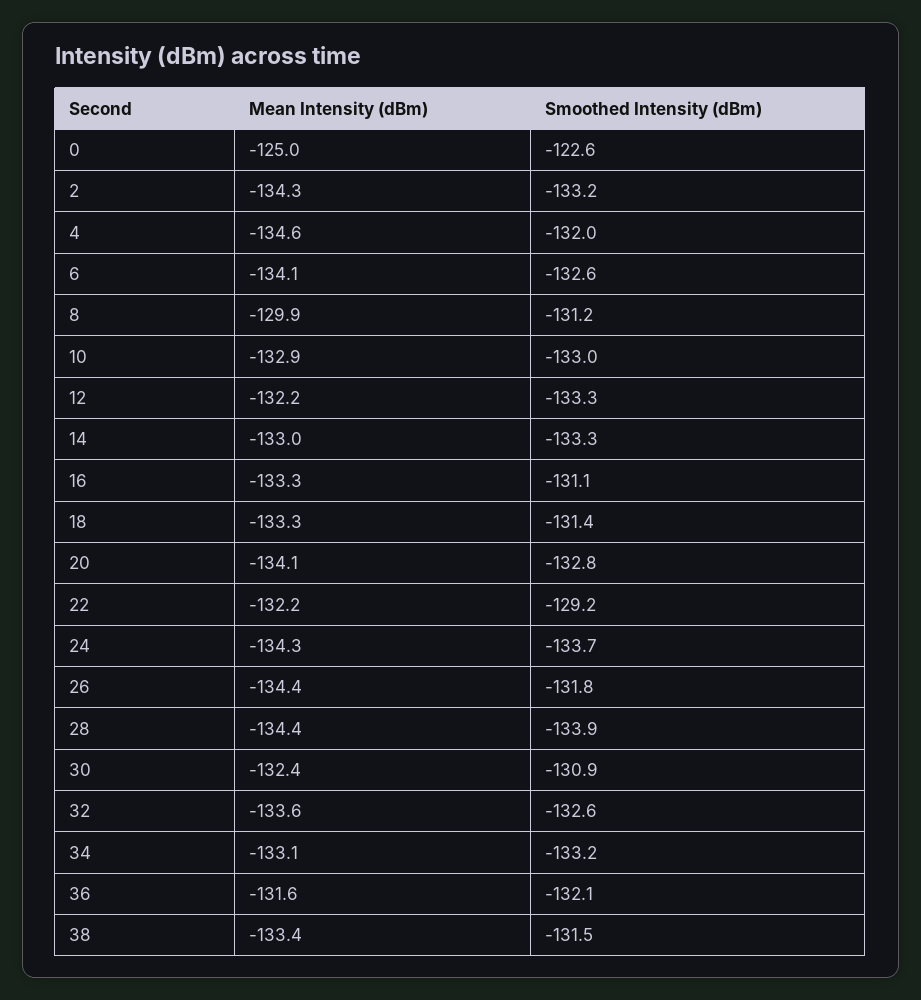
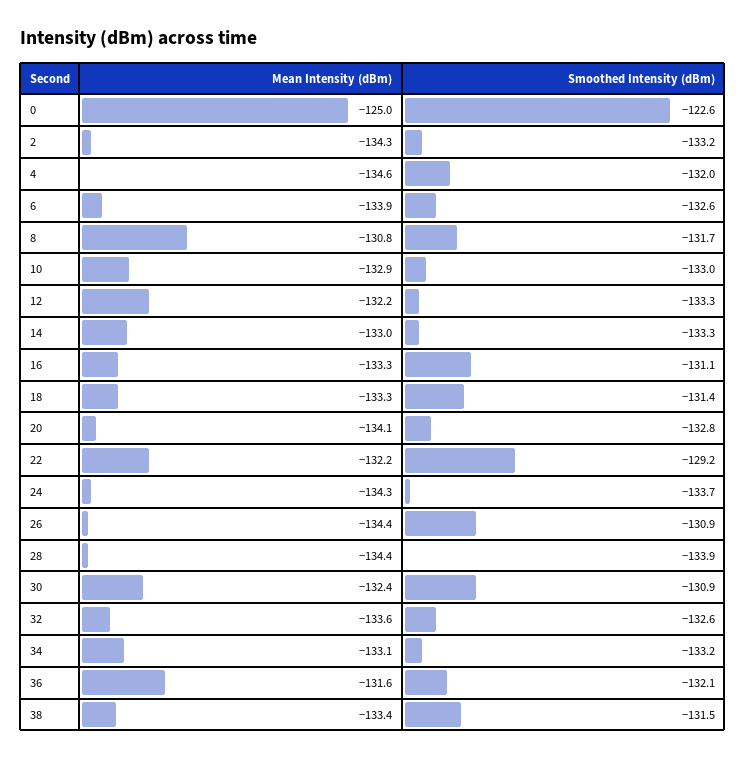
  {
    "Mean Intensity (dBm)": {
      "0": -125,
      "2": -134.3,
      "4": -134.6,
-     "6": -134.1,
+     "6": -133.9,
-     "8": -129.9,
+     "8": -130.8,
      "10": -132.9,
      "12": -132.2,
      "14": -133,
      "16": -133.3,
      "18": -133.3,
      "20": -134.1,
      "22": -132.2,
      "24": -134.3,
      "26": -134.4,
      "28": -134.4,
      "30": -132.4,
      "32": -133.6,
      "34": -133.1,
      "36": -131.6,
      "38": -133.4
    },
    "Smoothed Intensity (dBm)": {
      "0": -122.6,
      "2": -133.2,
      "4": -132,
      "6": -132.6,
-     "8": -131.2,
+     "8": -131.7,
      "10": -133,
      "12": -133.3,
      "14": -133.3,
      "16": -131.1,
      "18": -131.4,
      "20": -132.8,
      "22": -129.2,
      "24": -133.7,
-     "26": -131.8,
+     "26": -130.9,
      "28": -133.9,
      "30": -130.9,
      "32": -132.6,
      "34": -133.2,
      "36": -132.1,
      "38": -131.5
    }
  }

